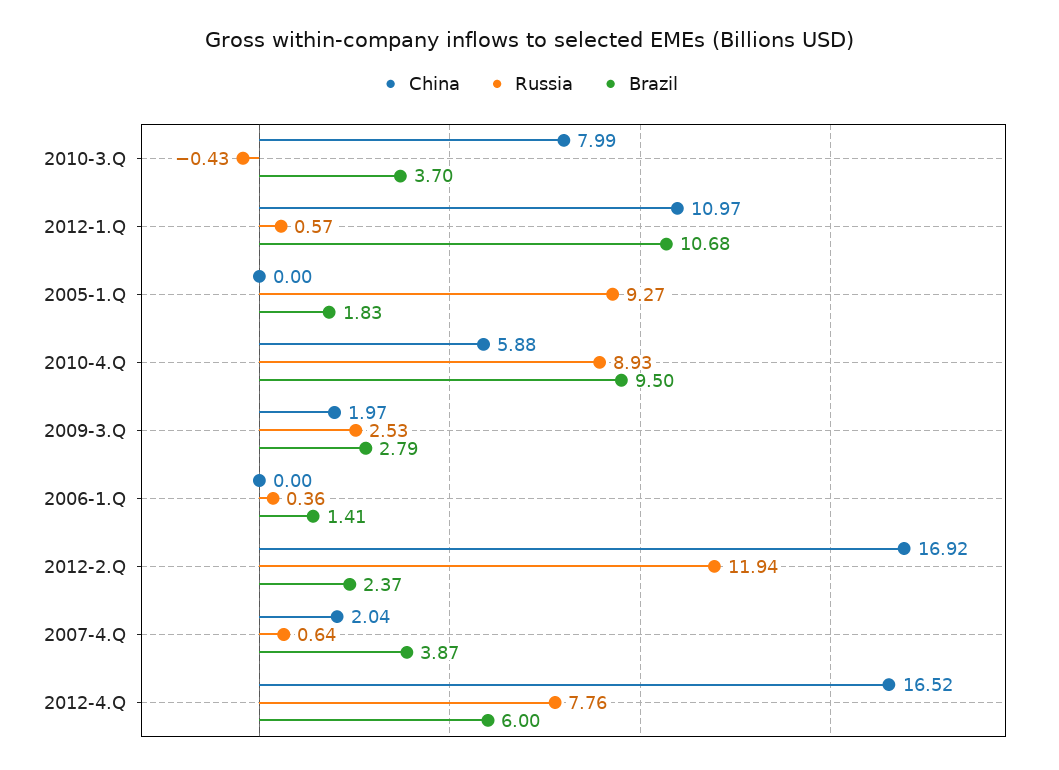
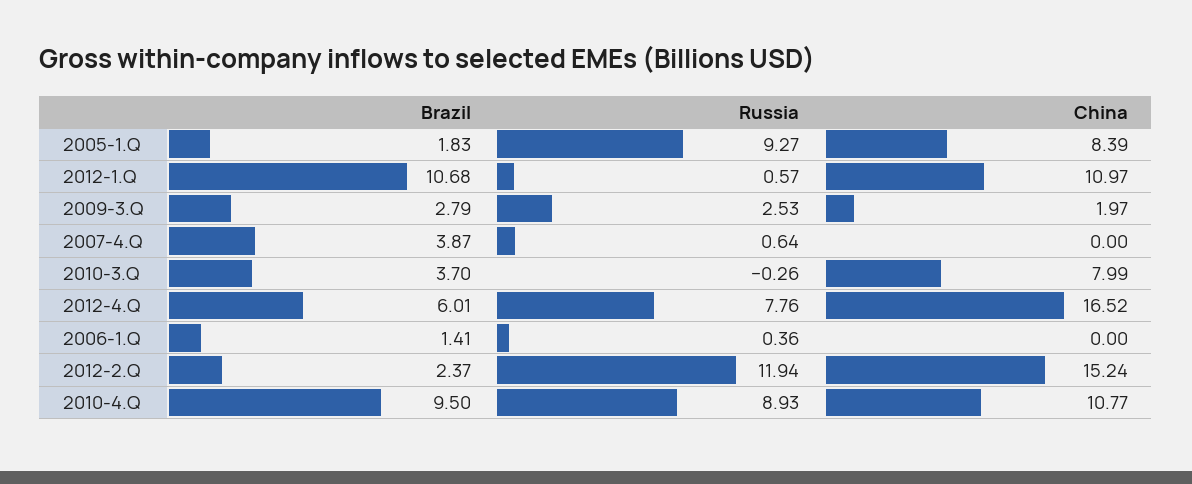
  {
    "China": {
      "2010-3.Q": 7.99,
      "2012-1.Q": 10.97,
-     "2005-1.Q": 0,
+     "2005-1.Q": 8.39,
-     "2010-4.Q": 5.88,
+     "2010-4.Q": 10.77,
      "2009-3.Q": 1.97,
      "2006-1.Q": 0,
-     "2012-2.Q": 16.92,
+     "2012-2.Q": 15.24,
-     "2007-4.Q": 2.04,
+     "2007-4.Q": 0,
      "2012-4.Q": 16.52
    },
    "Russia": {
-     "2010-3.Q": -0.43,
+     "2010-3.Q": -0.26,
      "2012-1.Q": 0.57,
      "2005-1.Q": 9.27,
      "2010-4.Q": 8.93,
      "2009-3.Q": 2.53,
      "2006-1.Q": 0.36,
      "2012-2.Q": 11.94,
      "2007-4.Q": 0.64,
      "2012-4.Q": 7.76
    },
    "Brazil": {
      "2010-3.Q": 3.7,
      "2012-1.Q": 10.68,
      "2005-1.Q": 1.83,
      "2010-4.Q": 9.5,
      "2009-3.Q": 2.79,
      "2006-1.Q": 1.41,
      "2012-2.Q": 2.37,
      "2007-4.Q": 3.87,
-     "2012-4.Q": 6
+     "2012-4.Q": 6.01
    }
  }

